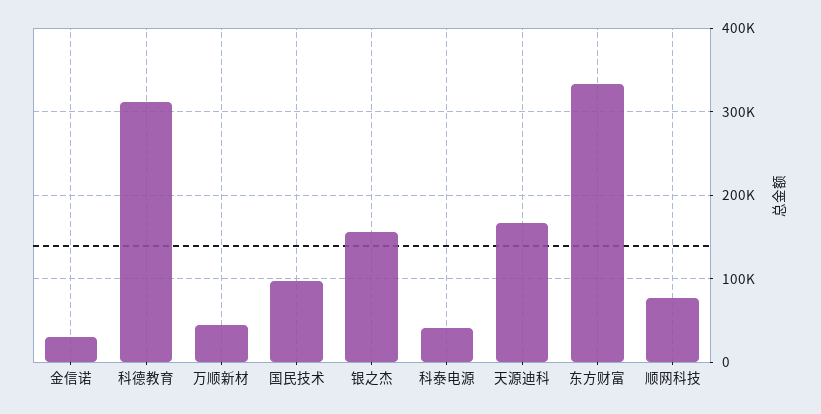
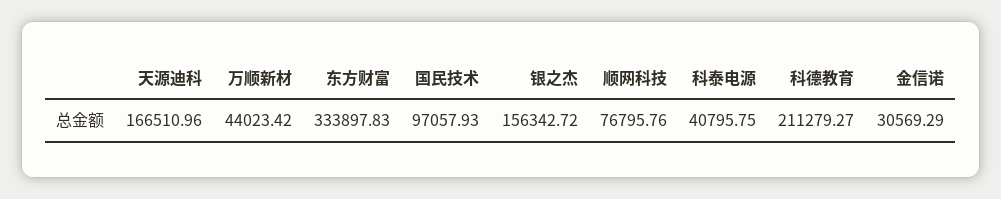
  {
    "金信诺": 30569.29,
-   "科德教育": 310000,
+   "科德教育": 211279.27,
    "万顺新材": 44023.42,
    "国民技术": 97057.93,
    "银之杰": 156342.72,
    "科泰电源": 40795.75,
    "天源迪科": 166510.96,
    "东方财富": 333897.83,
    "顺网科技": 76795.76
  }

